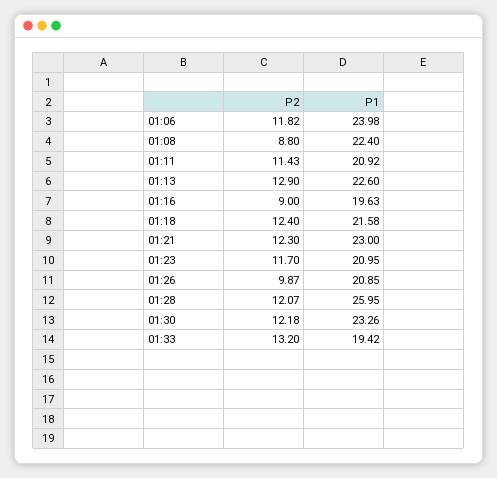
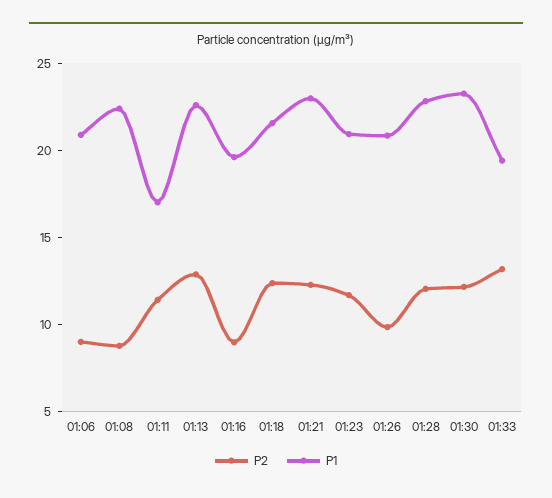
  {
    "P2": {
-     "01:06": 11.82,
+     "01:06": 9,
      "01:08": 8.8,
      "01:11": 11.43,
      "01:13": 12.9,
      "01:16": 9,
      "01:18": 12.4,
      "01:21": 12.3,
      "01:23": 11.7,
      "01:26": 9.87,
      "01:28": 12.07,
      "01:30": 12.18,
      "01:33": 13.2
    },
    "P1": {
-     "01:06": 23.98,
+     "01:06": 21,
      "01:08": 22.4,
-     "01:11": 20.92,
+     "01:11": 17,
      "01:13": 22.6,
      "01:16": 19.63,
      "01:18": 21.58,
      "01:21": 23,
      "01:23": 20.95,
      "01:26": 20.85,
-     "01:28": 25.95,
+     "01:28": 23,
      "01:30": 23.26,
      "01:33": 19.42
    }
  }

